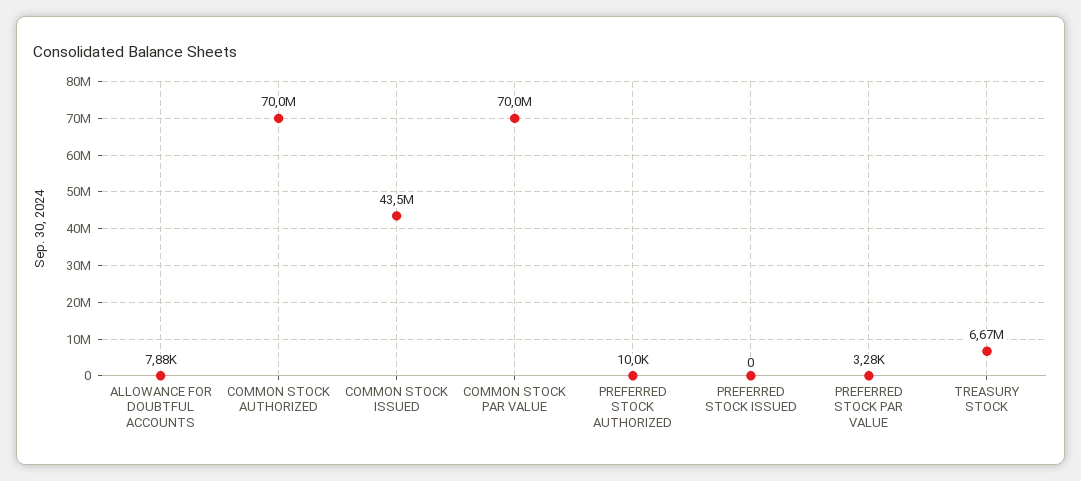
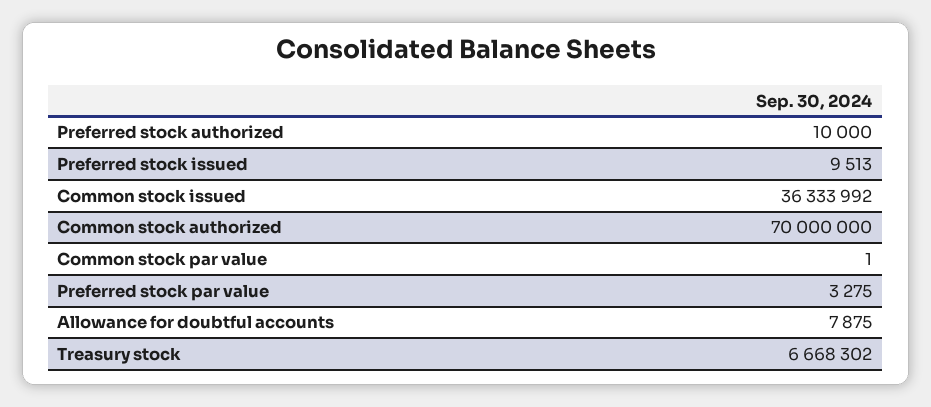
  {
    "ALLOWANCE FOR DOUBTFUL ACCOUNTS": 7875,
    "COMMON STOCK AUTHORIZED": 70000000,
-   "COMMON STOCK ISSUED": 43500000,
+   "COMMON STOCK ISSUED": 36333992,
-   "COMMON STOCK PAR VALUE": 70000000,
+   "COMMON STOCK PAR VALUE": 1,
    "PREFERRED STOCK AUTHORIZED": 10000,
-   "PREFERRED STOCK ISSUED": 0,
+   "PREFERRED STOCK ISSUED": 9513,
    "PREFERRED STOCK PAR VALUE": 3275,
    "TREASURY STOCK": 6668302
  }

